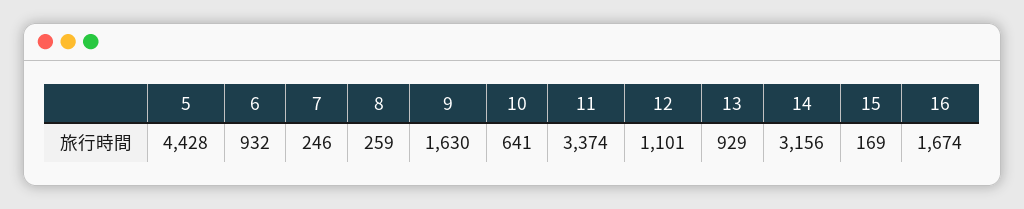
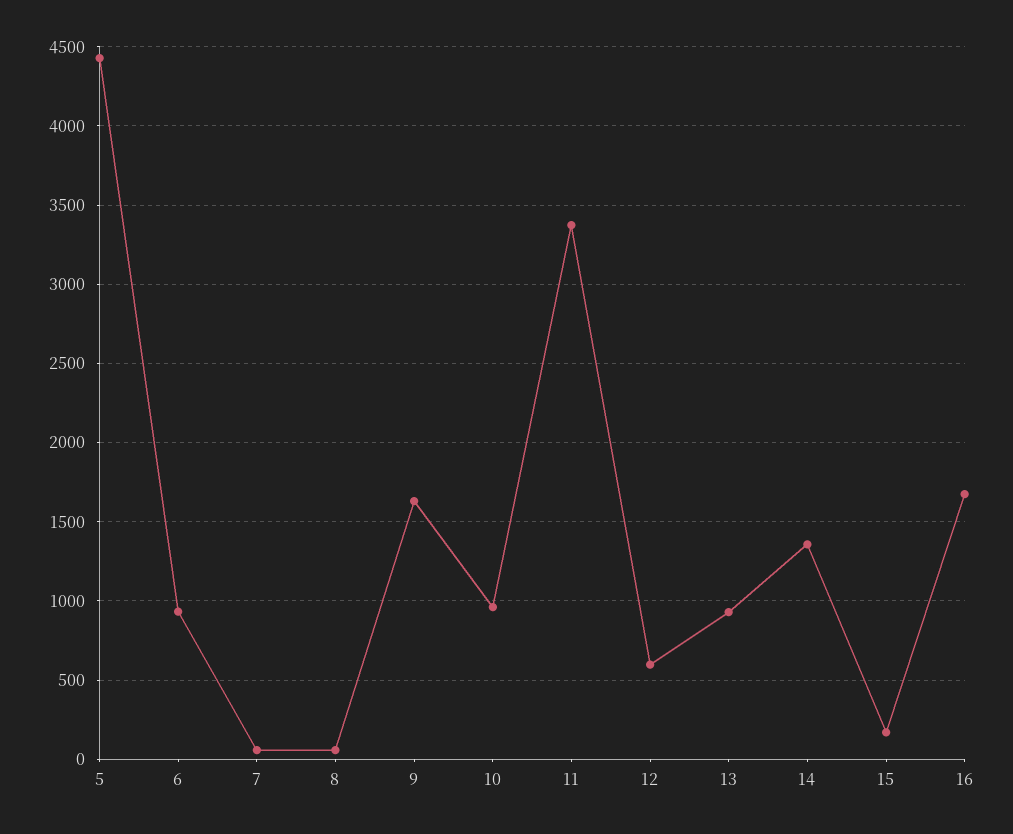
  {
    "5": 4428,
    "6": 932,
-   "7": 246,
+   "7": 50,
-   "8": 259,
+   "8": 50,
    "9": 1630,
-   "10": 641,
+   "10": 950,
    "11": 3374,
-   "12": 1101,
+   "12": 600,
    "13": 929,
-   "14": 3156,
+   "14": 1350,
    "15": 169,
    "16": 1674
  }

